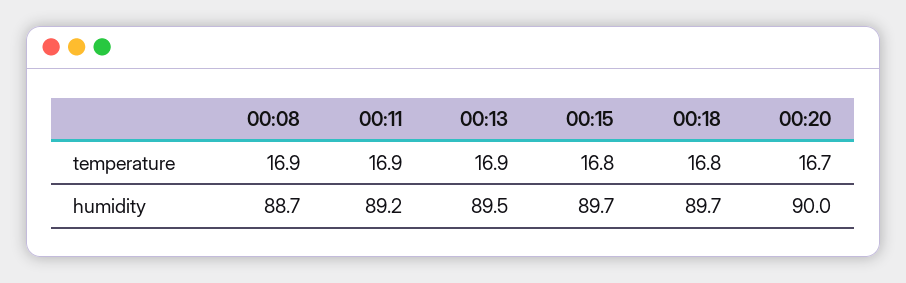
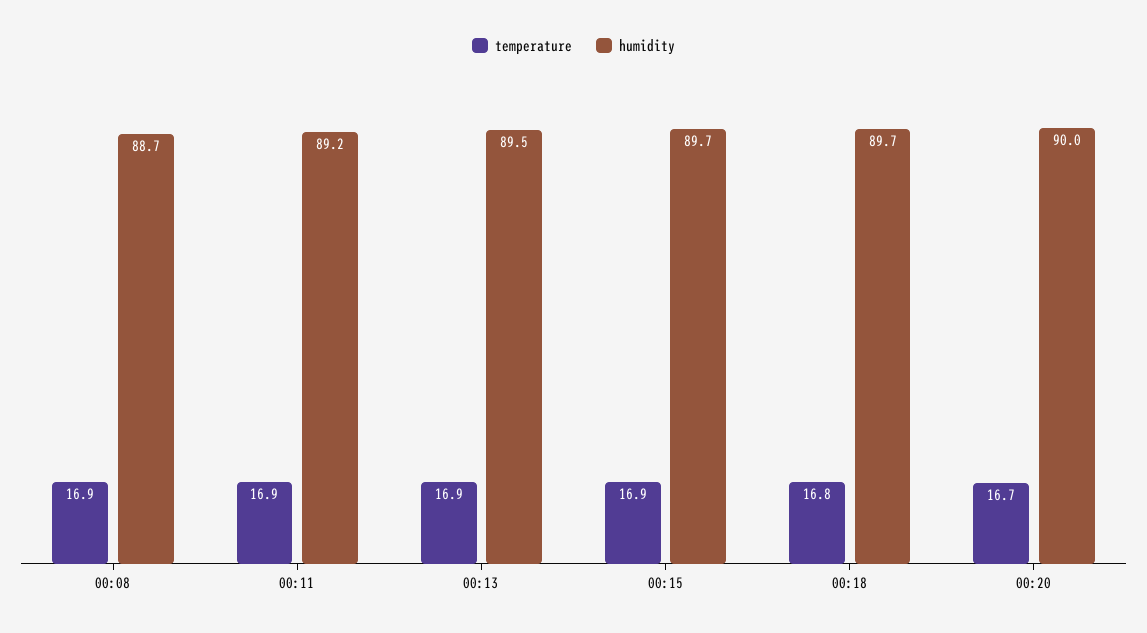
  {
    "temperature": {
      "00:08": 16.9,
      "00:11": 16.9,
      "00:13": 16.9,
-     "00:15": 16.8,
+     "00:15": 16.9,
      "00:18": 16.8,
      "00:20": 16.7
    },
    "humidity": {
      "00:08": 88.7,
      "00:11": 89.2,
      "00:13": 89.5,
      "00:15": 89.7,
      "00:18": 89.7,
      "00:20": 90
    }
  }

